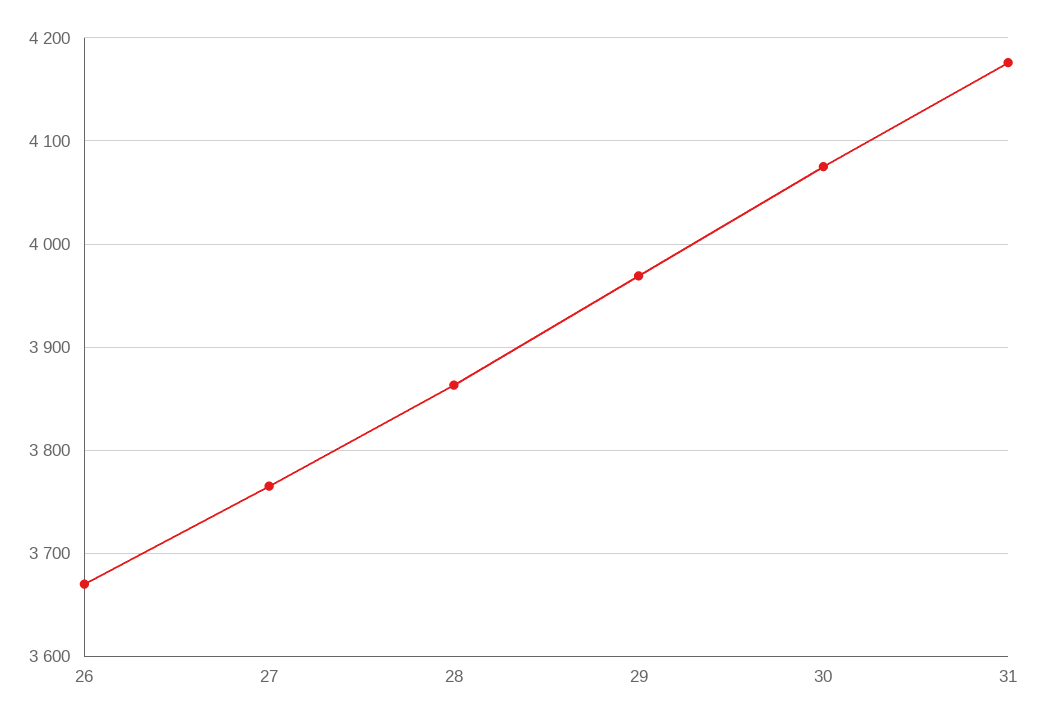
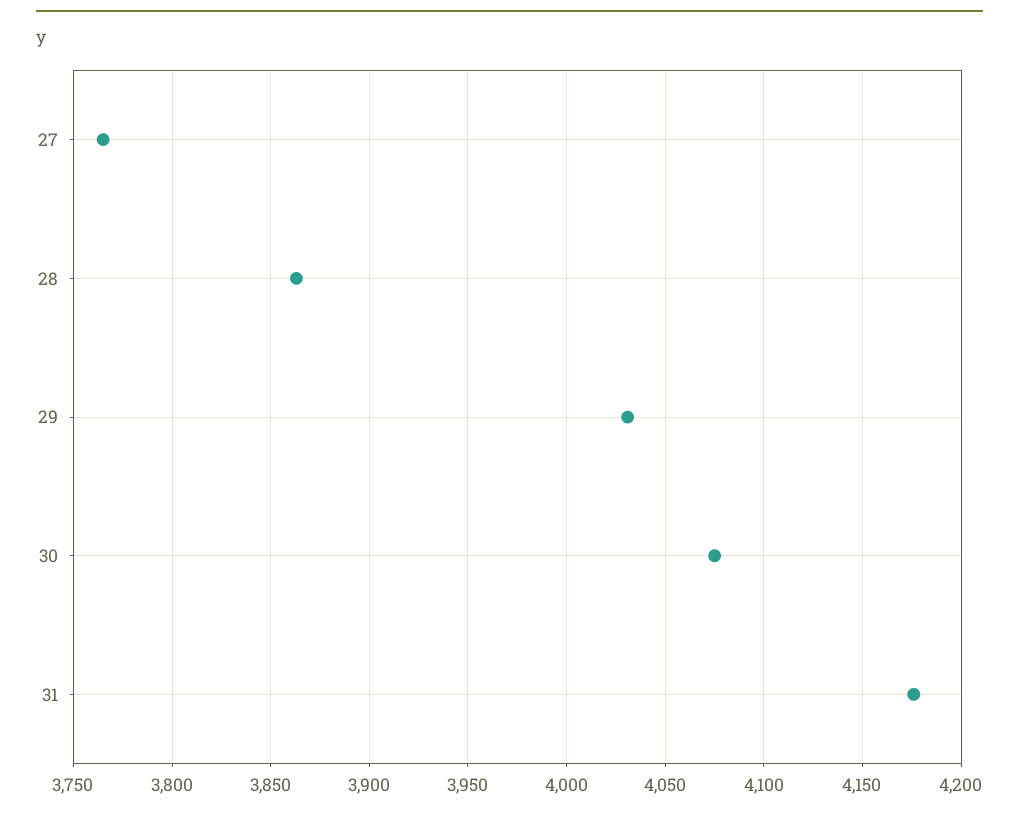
  {
-   "26": 3670,
    "27": 3765,
    "28": 3865,
-   "29": 3970,
+   "29": 4030,
    "30": 4075,
    "31": 4175
  }

